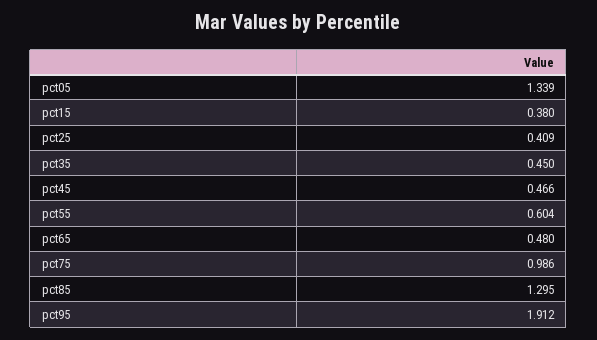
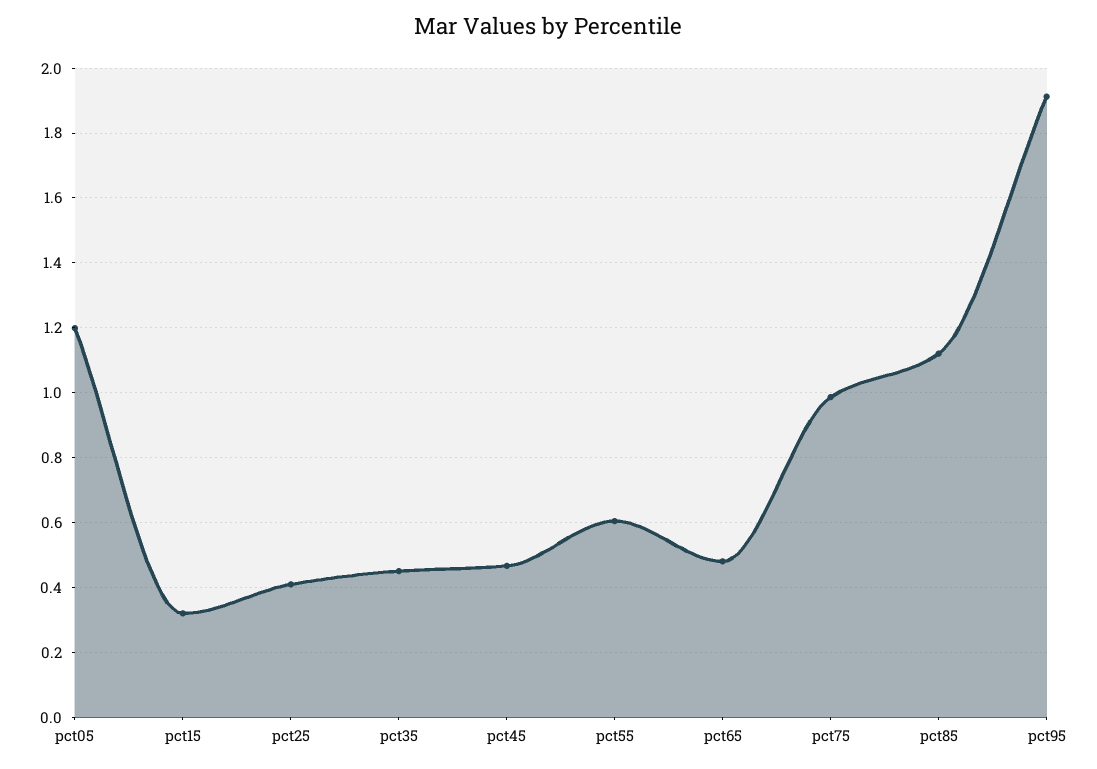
  {
-   "pct05": 1.339,
+   "pct05": 1.2,
-   "pct15": 0.38,
+   "pct15": 0.32,
    "pct25": 0.409,
    "pct35": 0.45,
    "pct45": 0.466,
    "pct55": 0.604,
    "pct65": 0.48,
    "pct75": 0.986,
-   "pct85": 1.295,
+   "pct85": 1.12,
    "pct95": 1.912
  }

